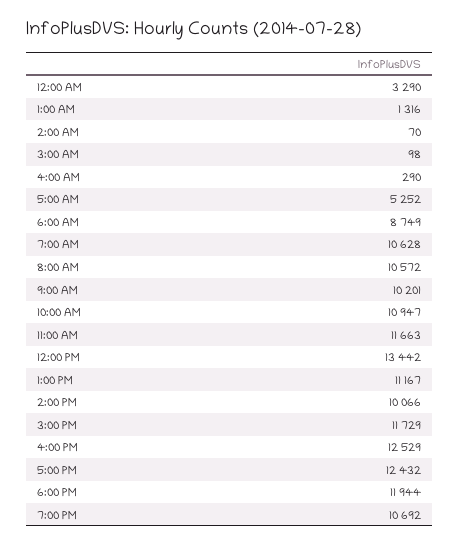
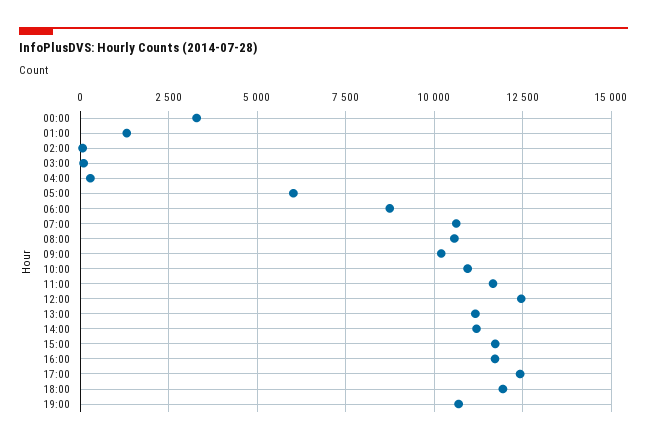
  {
    "12:00 AM": 3290,
    "1:00 AM": 1316,
    "2:00 AM": 70,
    "3:00 AM": 98,
    "4:00 AM": 290,
-   "5:00 AM": 5252,
+   "5:00 AM": 6000,
    "6:00 AM": 8749,
    "7:00 AM": 10628,
    "8:00 AM": 10572,
    "9:00 AM": 10201,
    "10:00 AM": 10947,
    "11:00 AM": 11663,
-   "12:00 PM": 13442,
+   "12:00 PM": 12500,
    "1:00 PM": 11167,
-   "2:00 PM": 10066,
+   "2:00 PM": 11250,
    "3:00 PM": 11729,
-   "4:00 PM": 12529,
+   "4:00 PM": 11750,
    "5:00 PM": 12432,
    "6:00 PM": 11944,
    "7:00 PM": 10692
  }

